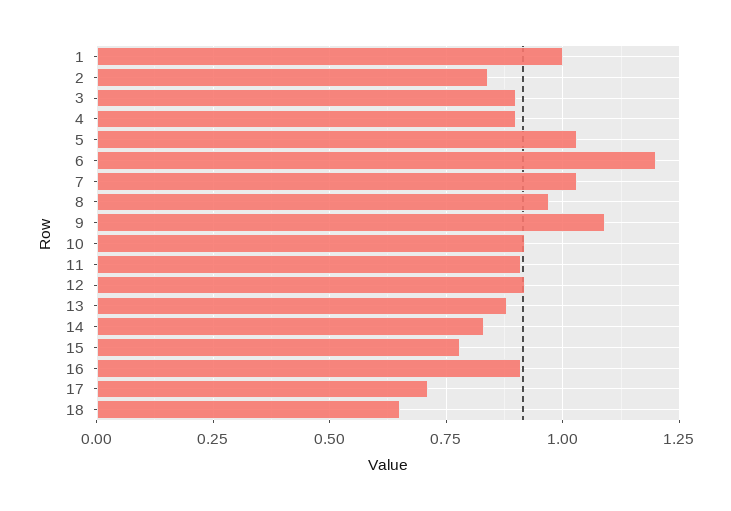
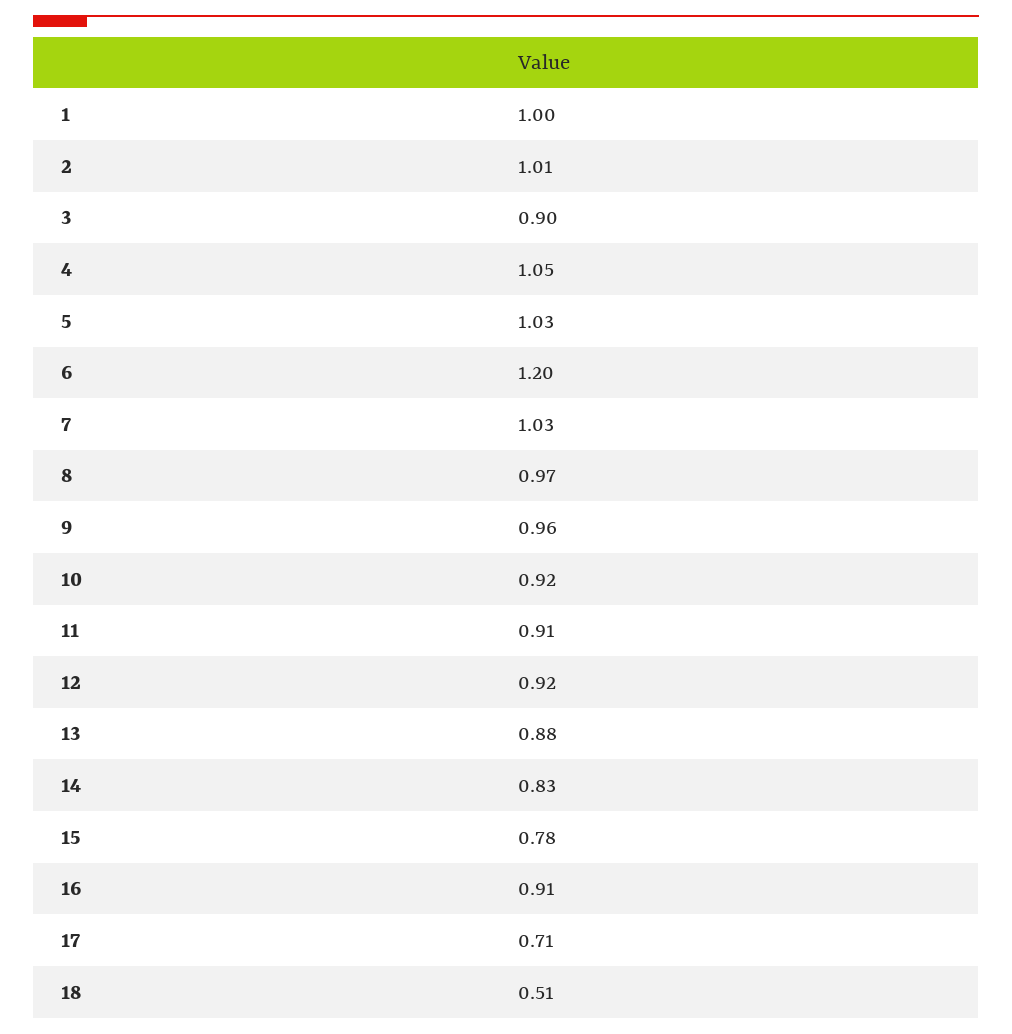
  {
    "1": 1,
-   "2": 0.85,
+   "2": 1.01,
    "3": 0.9,
-   "4": 0.9,
+   "4": 1.05,
    "5": 1.03,
    "6": 1.2,
    "7": 1.03,
    "8": 0.97,
-   "9": 1.1,
+   "9": 0.96,
    "10": 0.92,
    "11": 0.91,
    "12": 0.92,
    "13": 0.88,
    "14": 0.83,
    "15": 0.78,
    "16": 0.91,
    "17": 0.71,
-   "18": 0.65
+   "18": 0.51
  }

